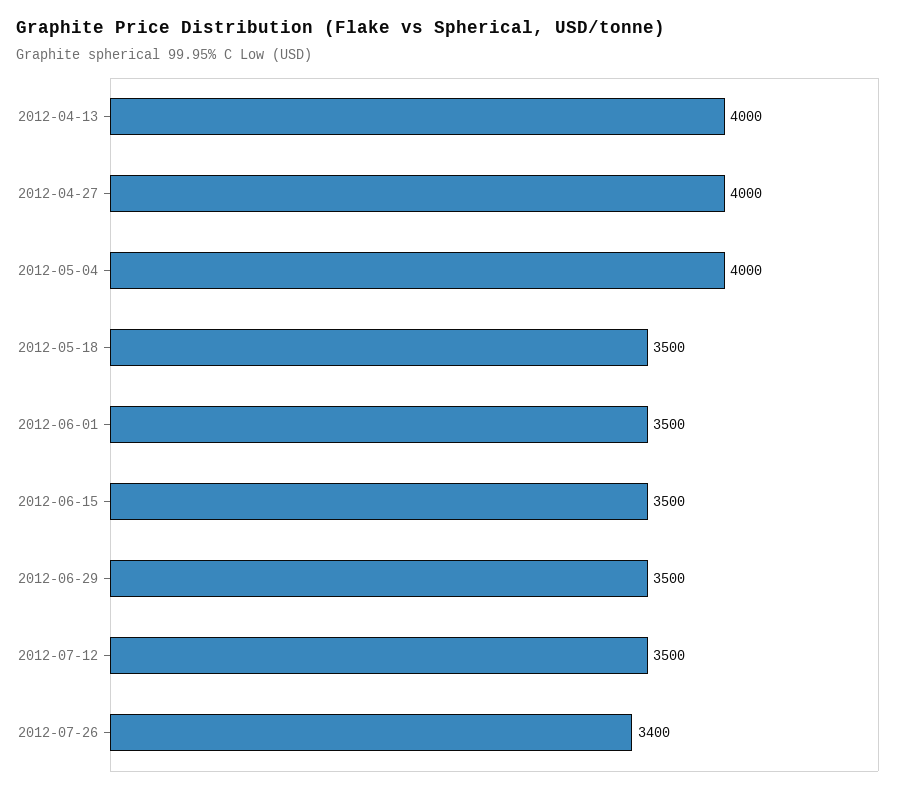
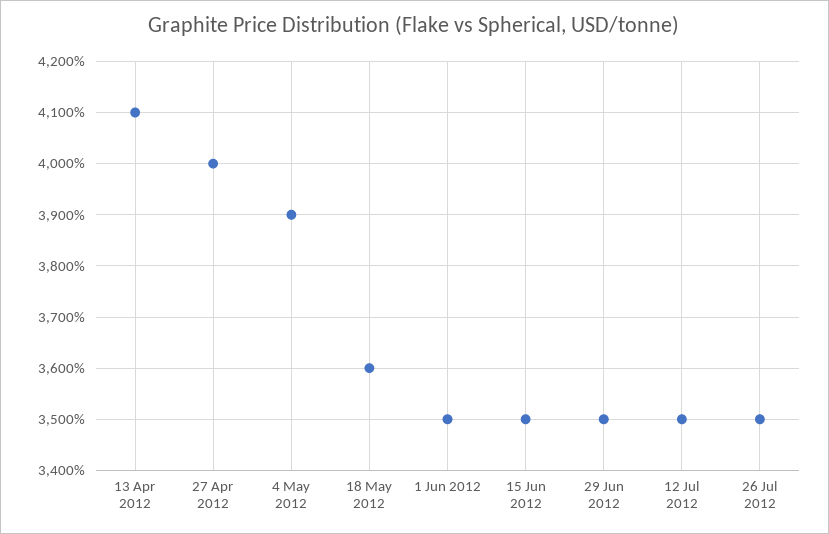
  {
-   "2012-04-13": 4000,
+   "2012-04-13": 4100,
    "2012-04-27": 4000,
-   "2012-05-04": 4000,
+   "2012-05-04": 3900,
-   "2012-05-18": 3500,
+   "2012-05-18": 3600,
    "2012-06-01": 3500,
    "2012-06-15": 3500,
    "2012-06-29": 3500,
    "2012-07-12": 3500,
-   "2012-07-26": 3400
+   "2012-07-26": 3500
  }

